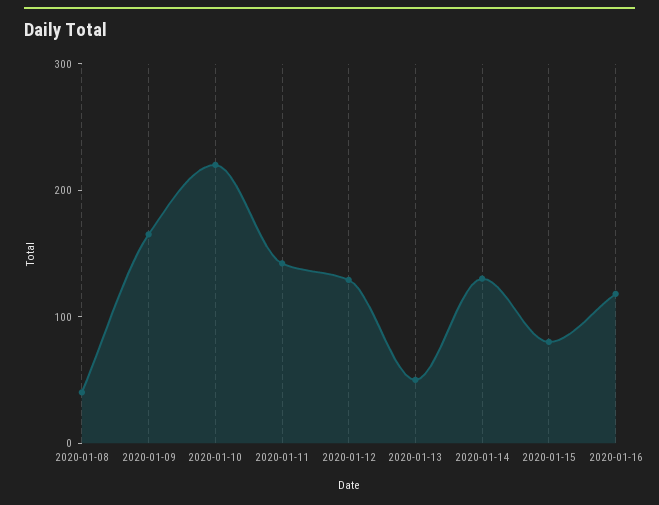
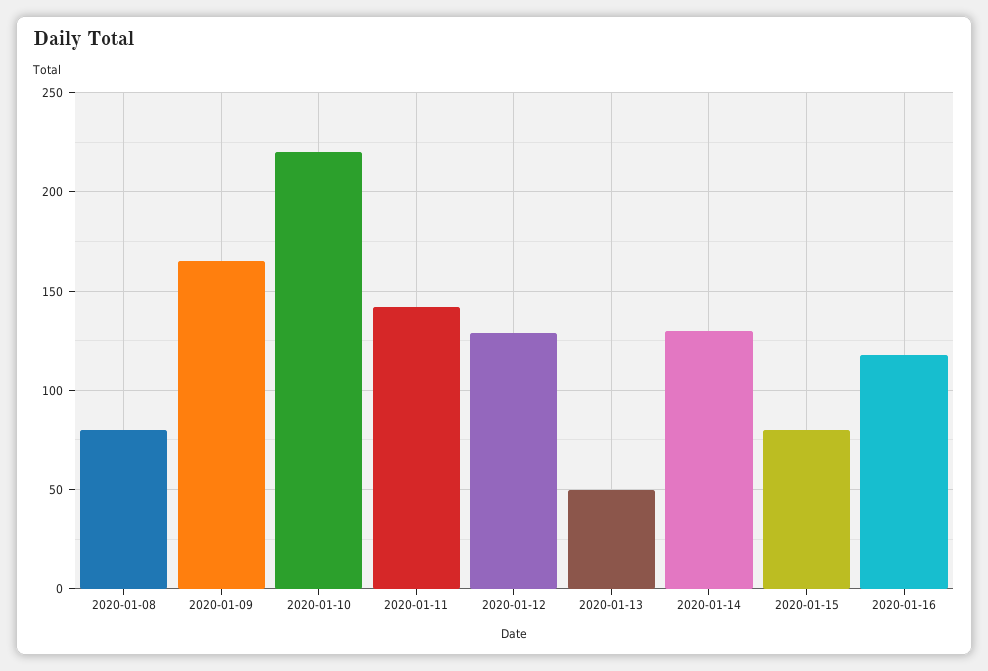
  {
-   "2020-01-08": 40,
+   "2020-01-08": 80,
    "2020-01-09": 165,
    "2020-01-10": 220,
    "2020-01-11": 140,
    "2020-01-12": 130,
    "2020-01-13": 50,
    "2020-01-14": 130,
    "2020-01-15": 80,
    "2020-01-16": 120
  }

